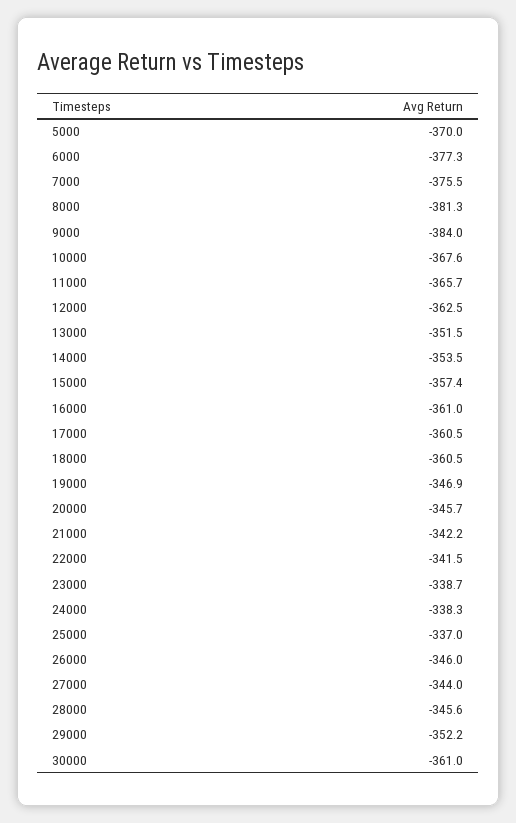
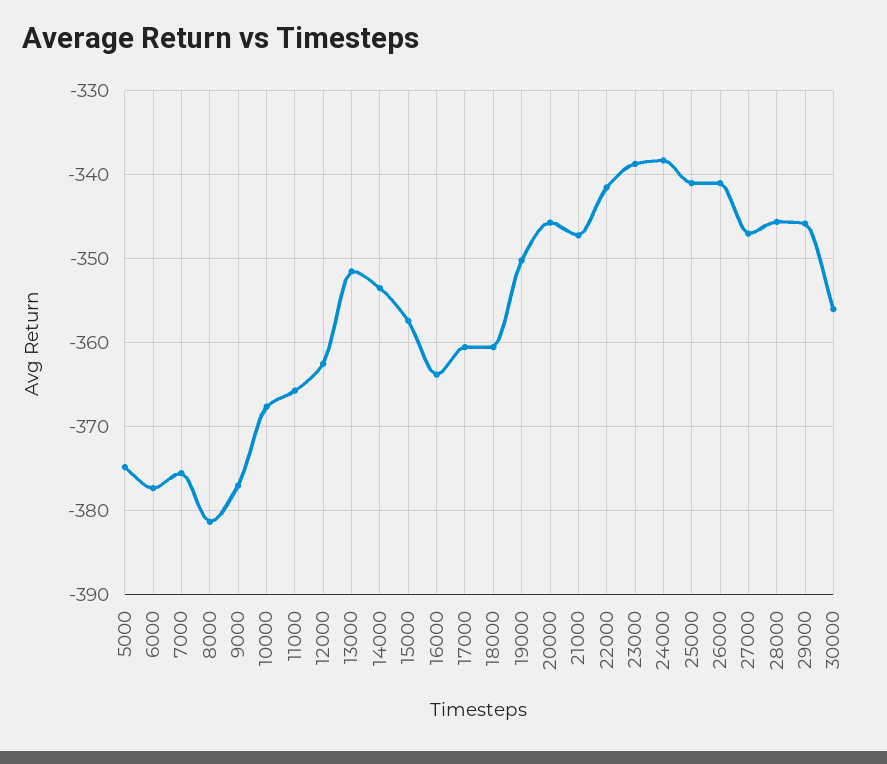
  {
-   "5000": -370,
+   "5000": -375,
    "6000": -377.3,
    "7000": -375.5,
    "8000": -381.3,
-   "9000": -384,
+   "9000": -377,
    "10000": -367.6,
    "11000": -365.7,
    "12000": -362.5,
    "13000": -351.5,
    "14000": -353.5,
    "15000": -357.4,
-   "16000": -361,
+   "16000": -364,
    "17000": -360.5,
    "18000": -360.5,
-   "19000": -346.9,
+   "19000": -350,
    "20000": -345.7,
-   "21000": -342.2,
+   "21000": -347,
    "22000": -341.5,
    "23000": -338.7,
    "24000": -338.3,
-   "25000": -337,
+   "25000": -341,
-   "26000": -346,
+   "26000": -341,
-   "27000": -344,
+   "27000": -347,
    "28000": -345.6,
-   "29000": -352.2,
+   "29000": -346,
-   "30000": -361
+   "30000": -356
  }

